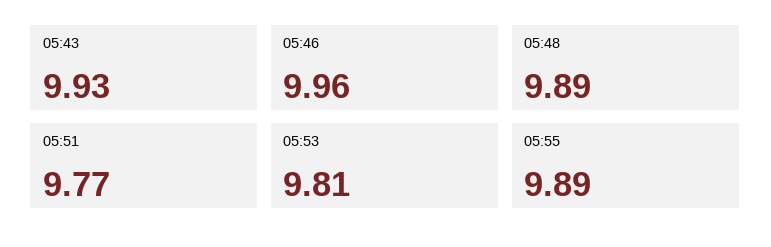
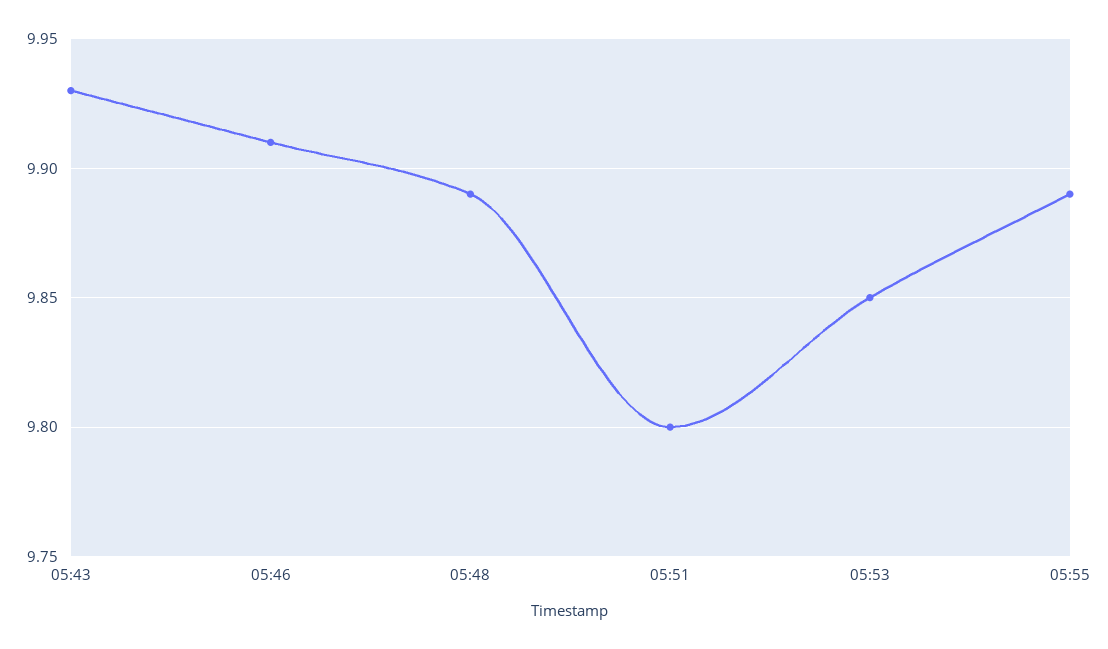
  {
    "05:43": 9.93,
-   "05:46": 9.96,
+   "05:46": 9.91,
    "05:48": 9.89,
-   "05:51": 9.77,
+   "05:51": 9.8,
-   "05:53": 9.81,
+   "05:53": 9.85,
    "05:55": 9.89
  }

